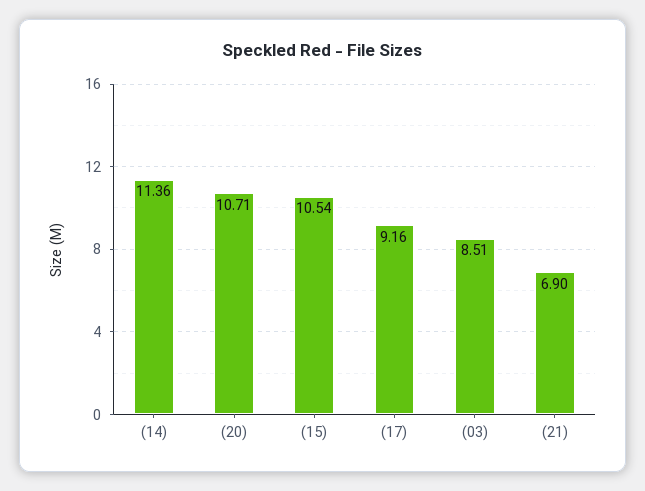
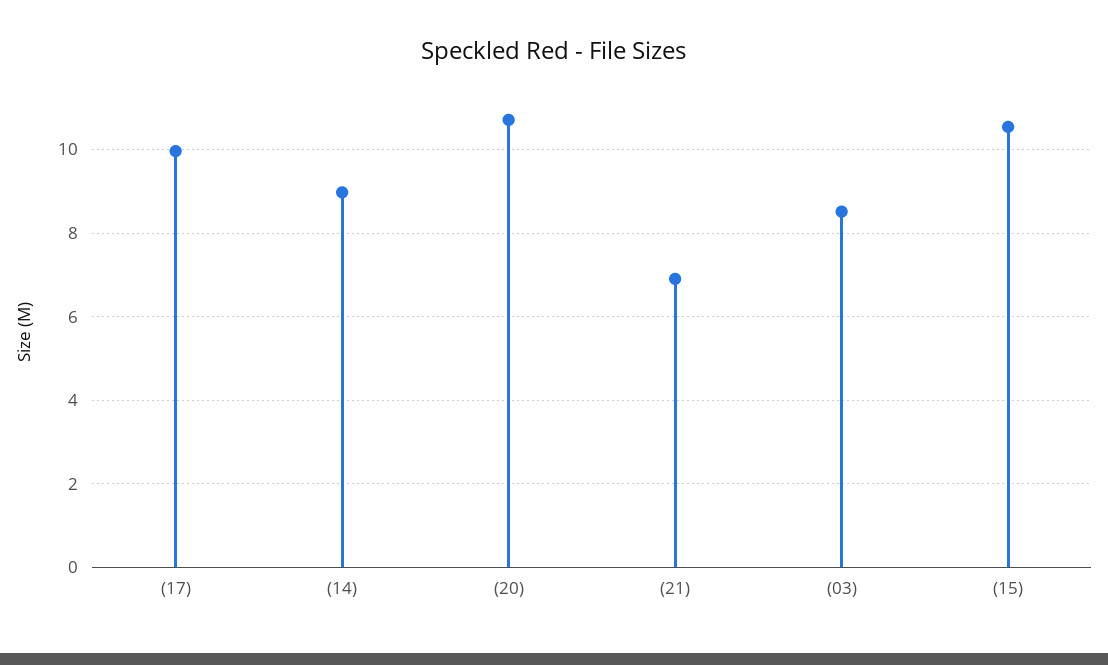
  {
-   "(14)": 11.36,
+   "(14)": 9,
    "(20)": 10.71,
    "(15)": 10.54,
-   "(17)": 9.16,
+   "(17)": 10,
    "(03)": 8.51,
    "(21)": 6.9
  }

